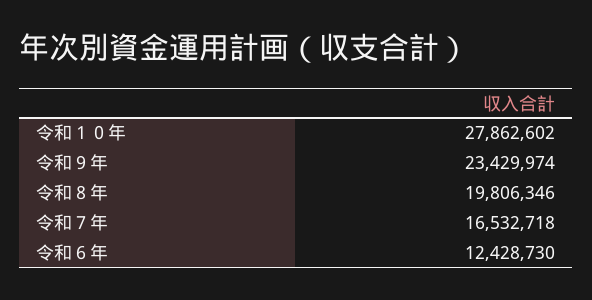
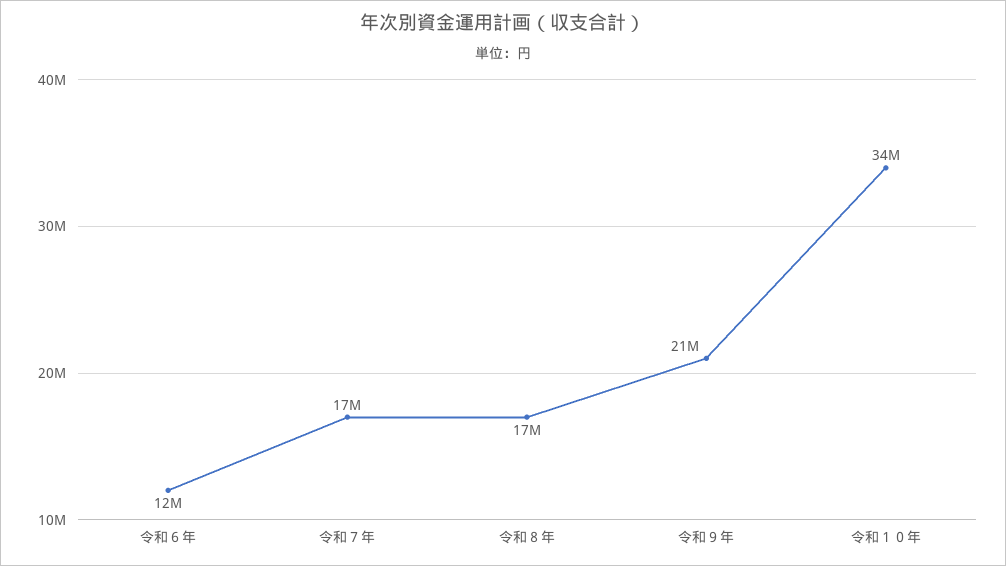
  {
-   "令和１０年": 27862602,
+   "令和１０年": 34000000,
-   "令和９年": 23429974,
+   "令和９年": 21000000,
-   "令和８年": 19806346,
+   "令和８年": 17000000,
    "令和７年": 16532718,
    "令和６年": 12428730
  }

